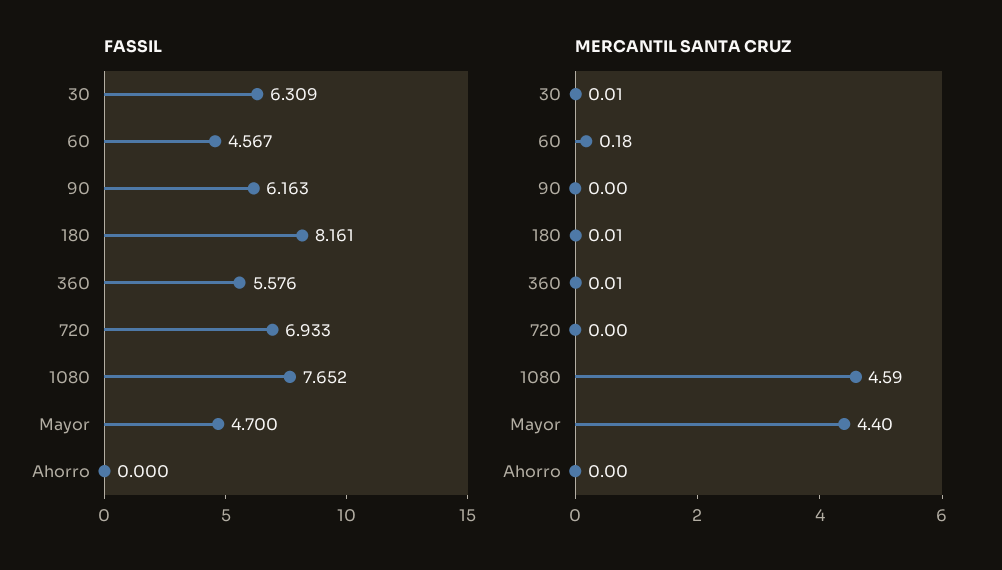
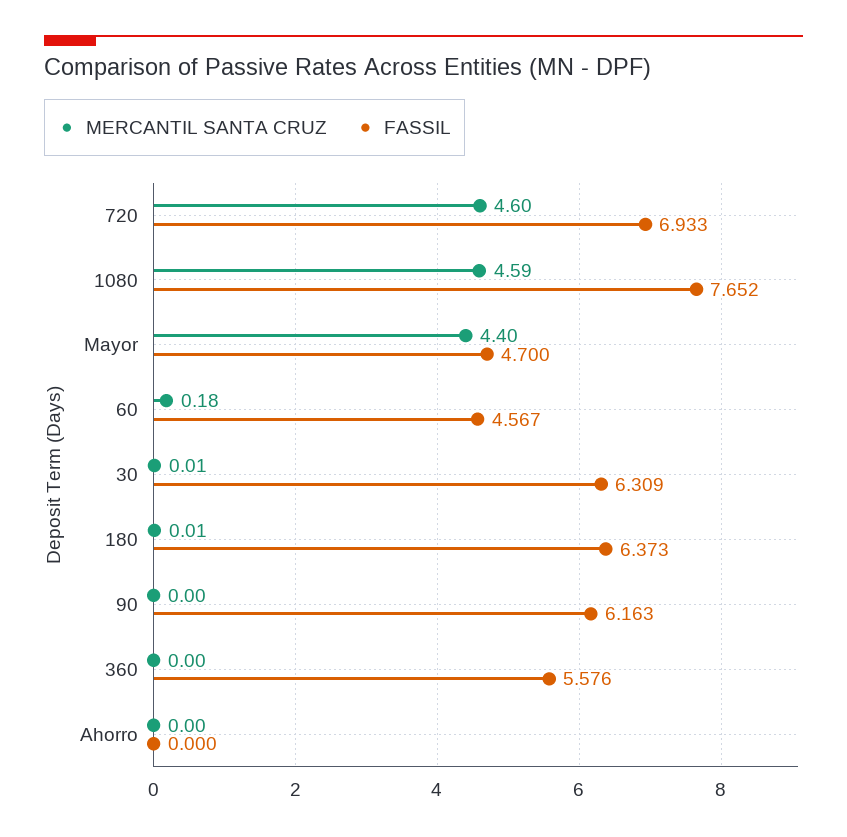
  {
    "FASSIL": {
      "30": 6.309,
      "60": 4.567,
      "90": 6.163,
-     "180": 8.161,
+     "180": 6.373,
      "360": 5.576,
      "720": 6.933,
      "1080": 7.652,
      "Mayor": 4.7,
      "Ahorro": 0
    },
    "MERCANTIL SANTA CRUZ": {
      "30": 0.01,
      "60": 0.18,
      "90": 0,
      "180": 0.01,
-     "360": 0.01,
+     "360": 0,
-     "720": 0,
+     "720": 4.6,
      "1080": 4.59,
      "Mayor": 4.4,
      "Ahorro": 0
    }
  }

